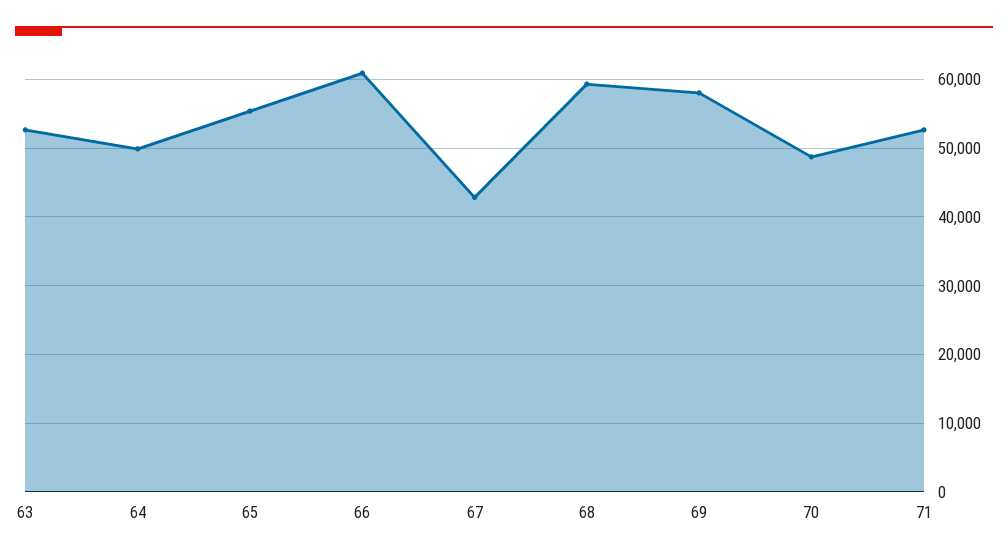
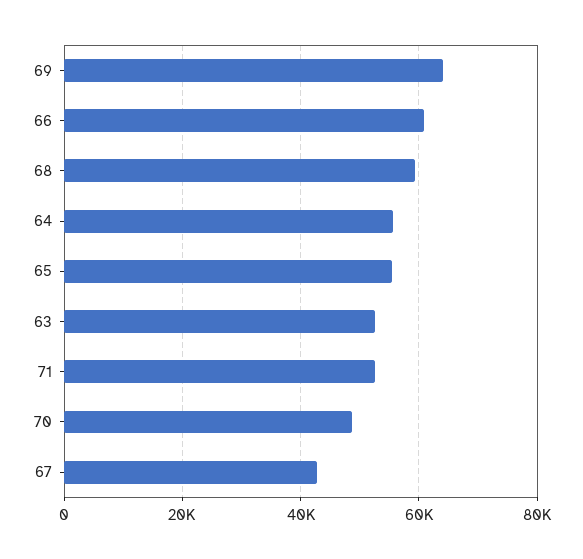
  {
    "63": 53000,
-   "64": 50000,
+   "64": 56000,
    "65": 55000,
    "66": 61000,
    "67": 43000,
    "68": 59000,
-   "69": 58000,
+   "69": 64000,
    "70": 49000,
    "71": 53000
  }

